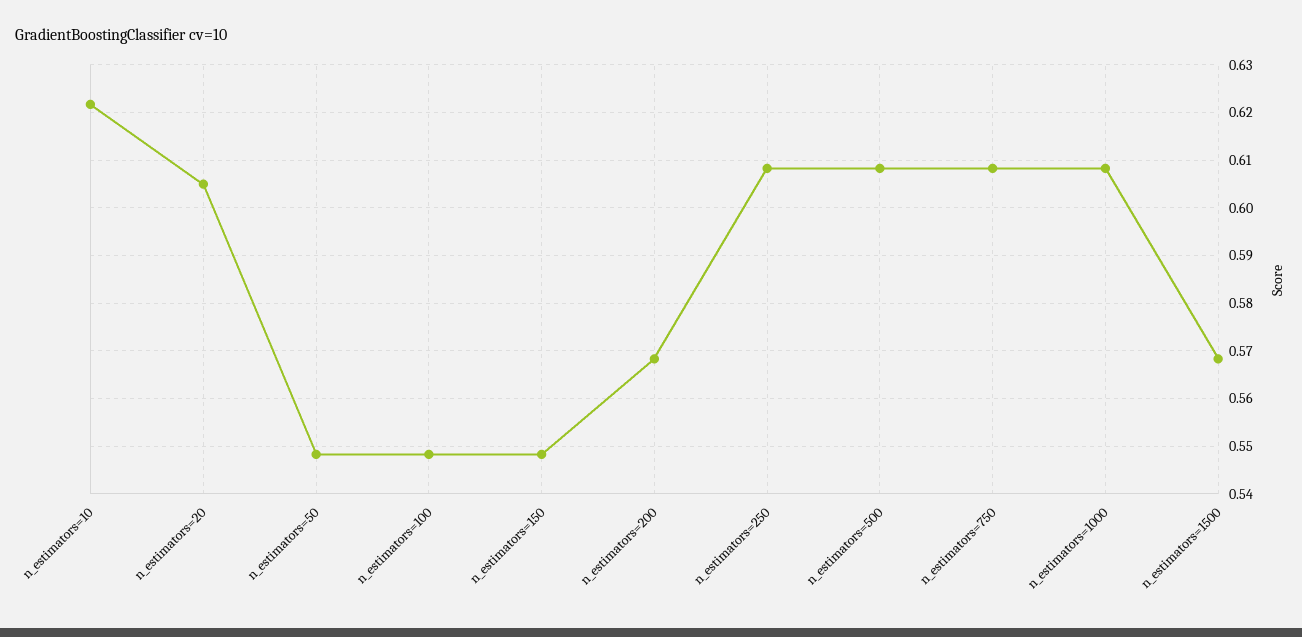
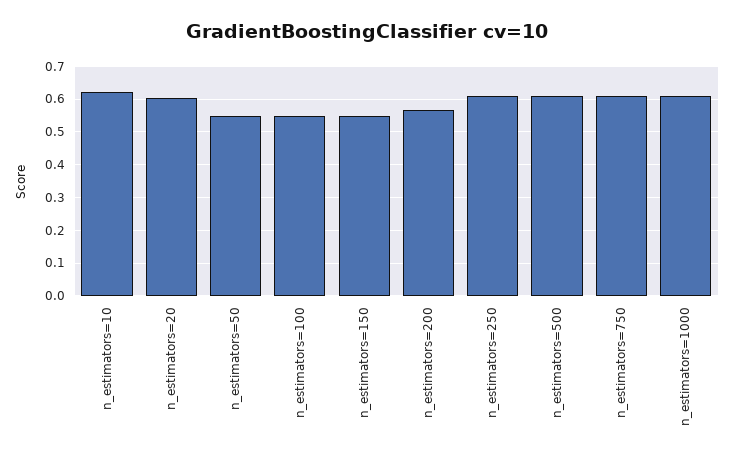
  {
    "n_estimators=10": 0.622,
    "n_estimators=20": 0.606,
    "n_estimators=50": 0.548,
    "n_estimators=100": 0.548,
    "n_estimators=150": 0.548,
    "n_estimators=200": 0.568,
    "n_estimators=250": 0.608,
    "n_estimators=500": 0.608,
    "n_estimators=750": 0.608,
-   "n_estimators=1000": 0.608,
+   "n_estimators=1000": 0.608
-   "n_estimators=1500": 0.568
  }

